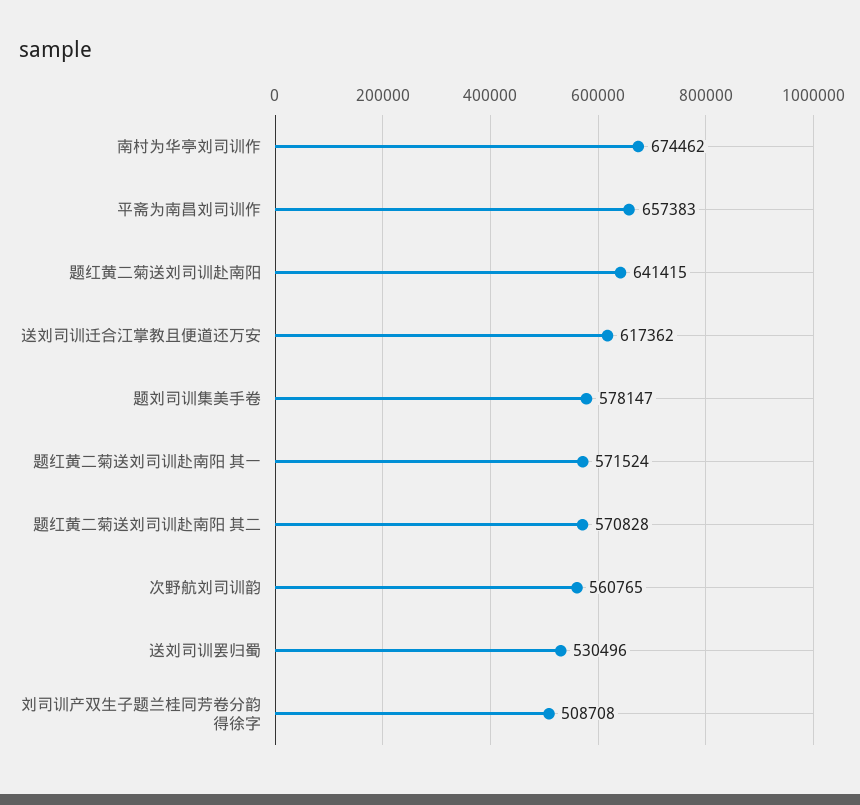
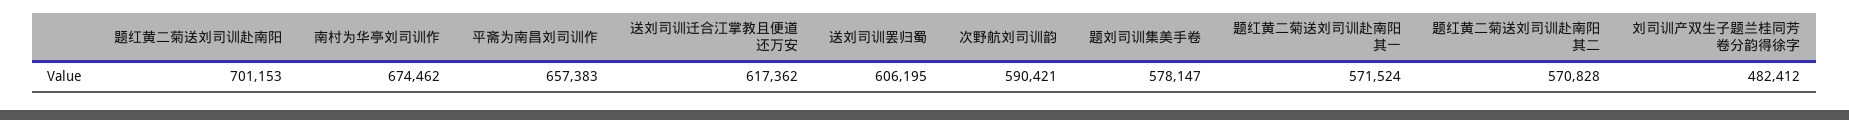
  {
    "南村为华亭刘司训作": 674462,
    "平斋为南昌刘司训作": 657383,
-   "题红黄二菊送刘司训赴南阳": 641415,
+   "题红黄二菊送刘司训赴南阳": 701153,
    "送刘司训迁合江掌教且便道还万安": 617362,
    "题刘司训集美手卷": 578147,
    "题红黄二菊送刘司训赴南阳 其一": 571524,
    "题红黄二菊送刘司训赴南阳 其二": 570828,
-   "次野航刘司训韵": 560765,
+   "次野航刘司训韵": 590421,
-   "送刘司训罢归蜀": 530496,
+   "送刘司训罢归蜀": 606195,
-   "刘司训产双生子题兰桂同芳卷分韵得徐字": 508708
+   "刘司训产双生子题兰桂同芳卷分韵得徐字": 482412
  }

